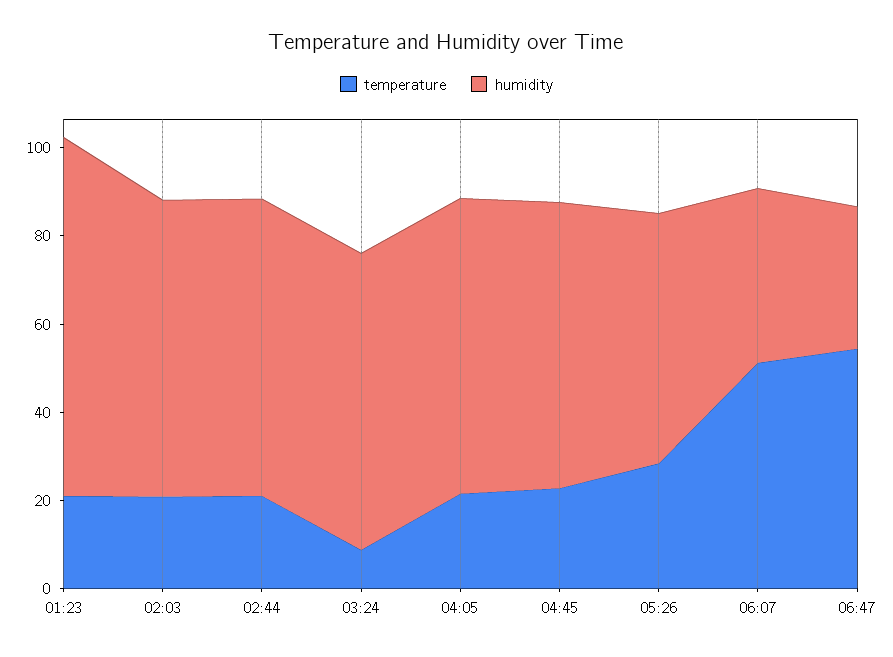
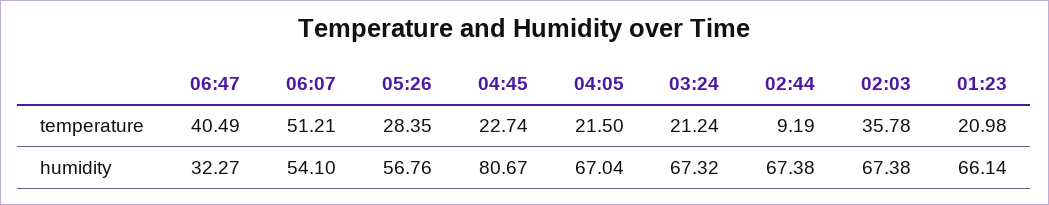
  {
    "temperature": {
      "01:23": 20.98,
-     "02:03": 20,
+     "02:03": 35.78,
-     "02:44": 20,
+     "02:44": 9.19,
-     "03:24": 10,
+     "03:24": 21.24,
      "04:05": 21.5,
      "04:45": 22.74,
      "05:26": 28.35,
      "06:07": 51.21,
-     "06:47": 55
+     "06:47": 40.49
    },
    "humidity": {
-     "01:23": 80,
+     "01:23": 66.14,
      "02:03": 67.38,
      "02:44": 67.38,
      "03:24": 67.32,
      "04:05": 67.04,
-     "04:45": 65,
+     "04:45": 80.67,
      "05:26": 56.76,
-     "06:07": 40,
+     "06:07": 54.1,
      "06:47": 32.27
    }
  }

